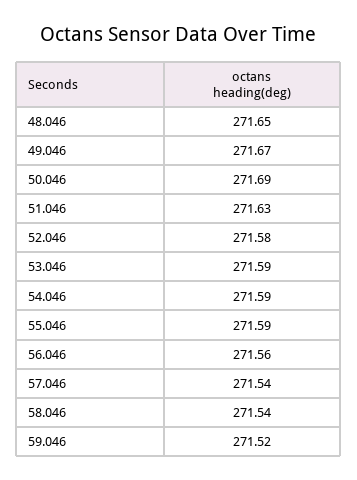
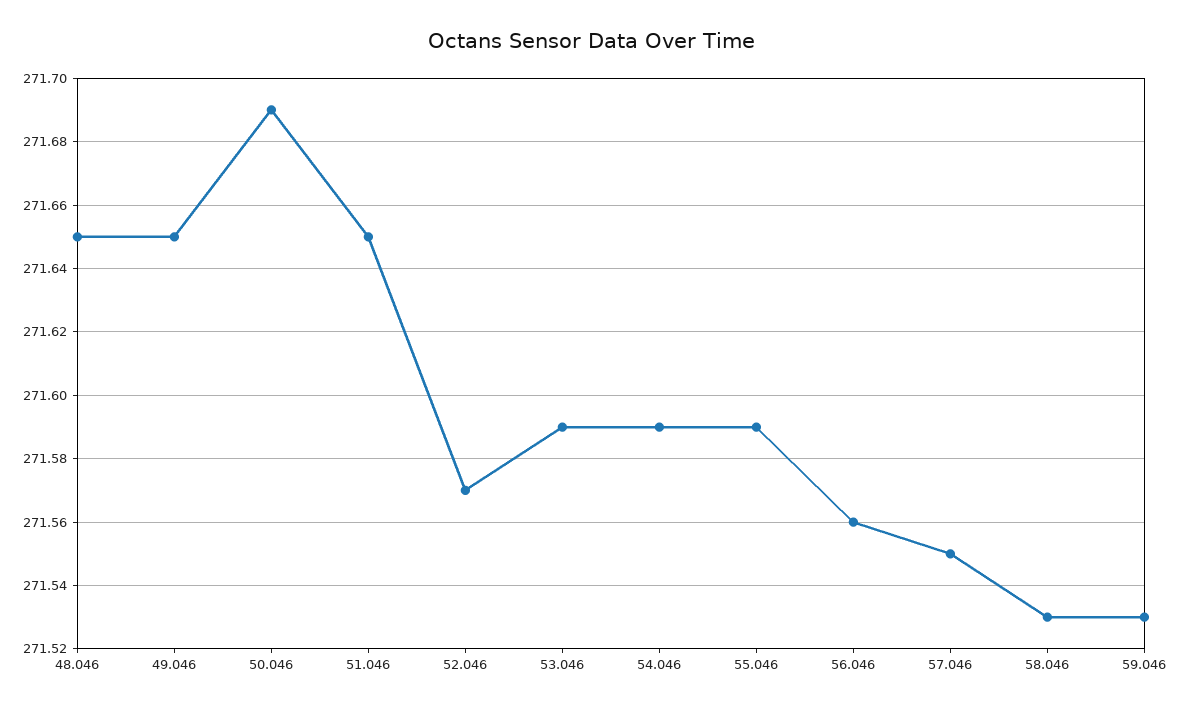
  {
    "48.046": 271.65,
-   "49.046": 271.67,
+   "49.046": 271.65,
    "50.046": 271.69,
-   "51.046": 271.63,
+   "51.046": 271.65,
-   "52.046": 271.58,
+   "52.046": 271.57,
    "53.046": 271.59,
    "54.046": 271.59,
    "55.046": 271.59,
    "56.046": 271.56,
-   "57.046": 271.54,
+   "57.046": 271.55,
-   "58.046": 271.54,
+   "58.046": 271.53,
-   "59.046": 271.52
+   "59.046": 271.53
  }

